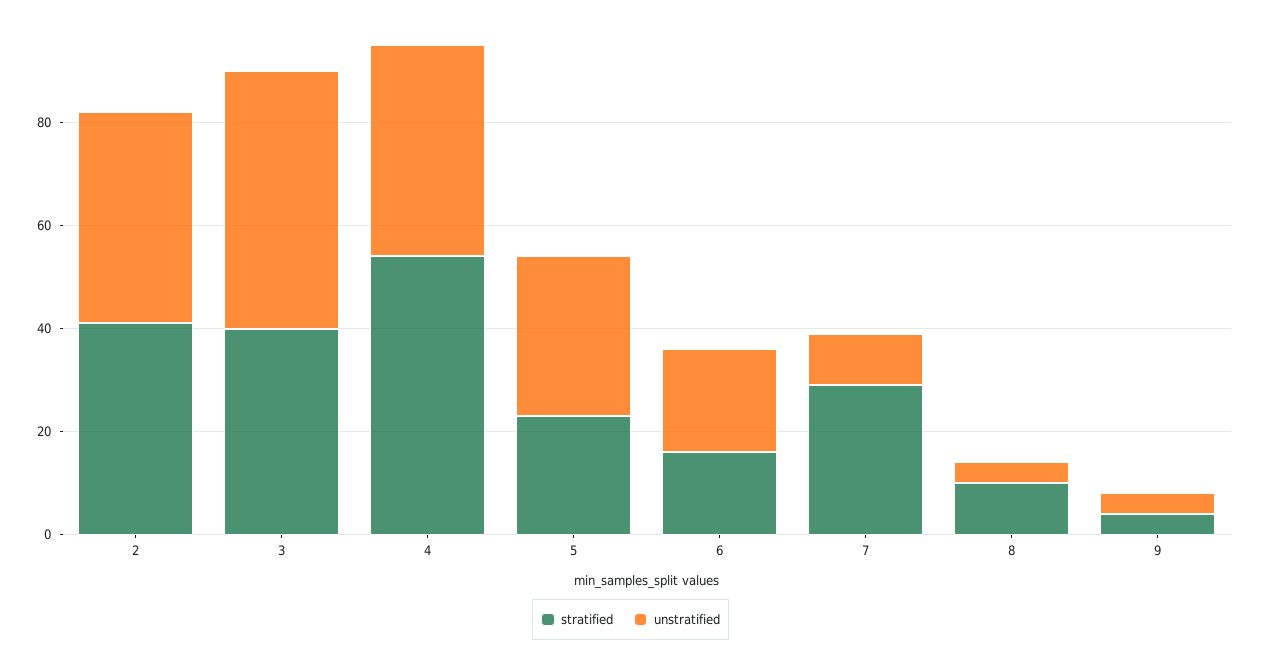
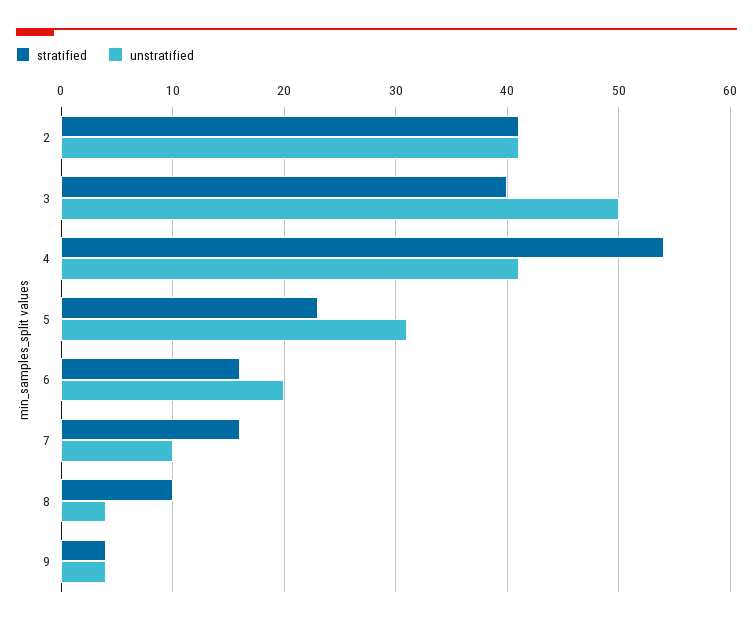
  {
    "stratified": {
      "2": 41,
      "3": 40,
      "4": 54,
      "5": 23,
      "6": 16,
-     "7": 30,
+     "7": 16,
      "8": 10,
      "9": 4
    },
    "unstratified": {
      "2": 41,
      "3": 50,
      "4": 41,
      "5": 31,
      "6": 20,
      "7": 10,
      "8": 4,
      "9": 4
    }
  }

